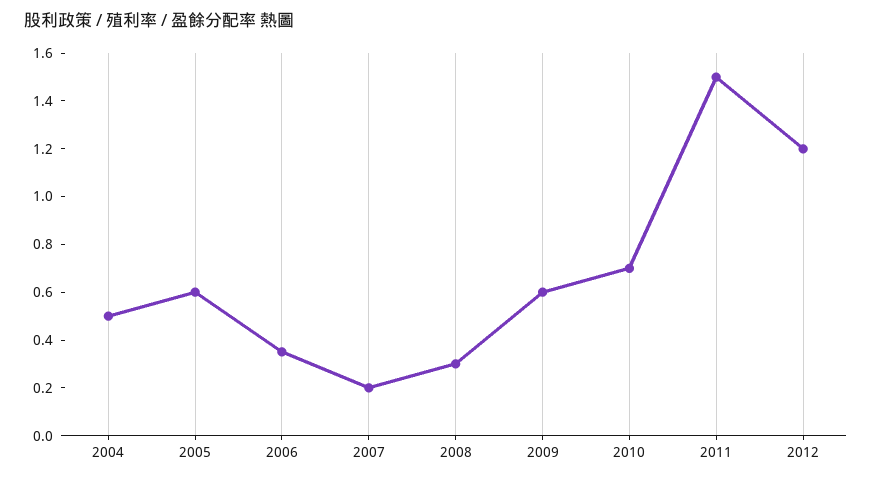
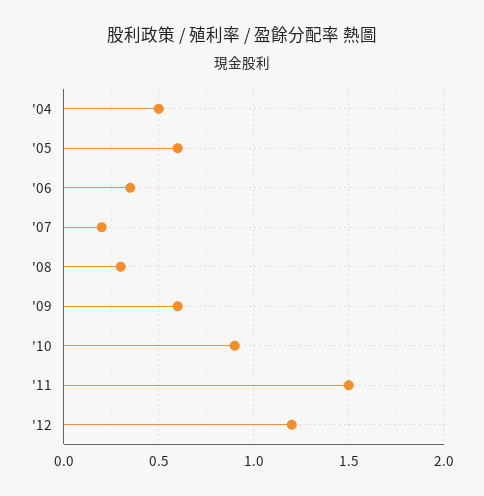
  {
    "2004": 0.5,
    "2005": 0.6,
    "2006": 0.35,
    "2007": 0.2,
    "2008": 0.3,
    "2009": 0.6,
-   "2010": 0.7,
+   "2010": 0.9,
    "2011": 1.5,
    "2012": 1.2
  }

